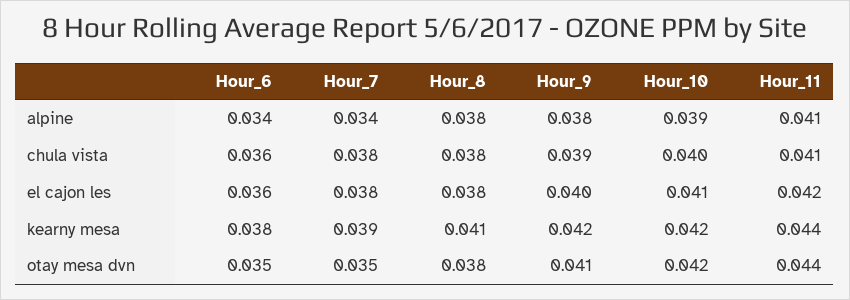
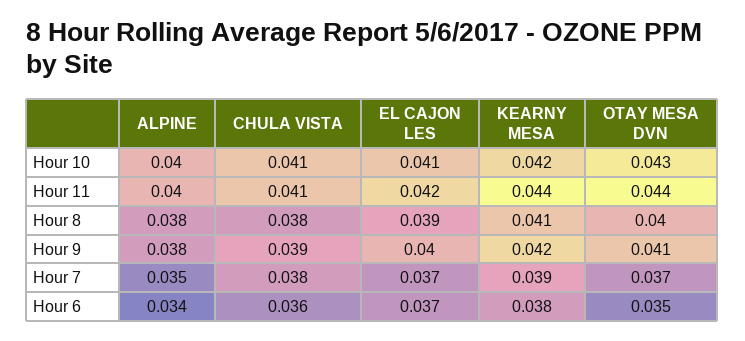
  {
    "Hour_6": {
      "alpine": 0.034,
      "chula vista": 0.036,
-     "el cajon les": 0.036,
+     "el cajon les": 0.037,
      "kearny mesa": 0.038,
      "otay mesa dvn": 0.035
    },
    "Hour_7": {
-     "alpine": 0.034,
+     "alpine": 0.035,
      "chula vista": 0.038,
-     "el cajon les": 0.038,
+     "el cajon les": 0.037,
      "kearny mesa": 0.039,
-     "otay mesa dvn": 0.035
+     "otay mesa dvn": 0.037
    },
    "Hour_8": {
      "alpine": 0.038,
      "chula vista": 0.038,
-     "el cajon les": 0.038,
+     "el cajon les": 0.039,
      "kearny mesa": 0.041,
-     "otay mesa dvn": 0.038
+     "otay mesa dvn": 0.04
    },
    "Hour_9": {
      "alpine": 0.038,
      "chula vista": 0.039,
      "el cajon les": 0.04,
      "kearny mesa": 0.042,
      "otay mesa dvn": 0.041
    },
    "Hour_10": {
-     "alpine": 0.039,
+     "alpine": 0.04,
-     "chula vista": 0.04,
+     "chula vista": 0.041,
      "el cajon les": 0.041,
      "kearny mesa": 0.042,
-     "otay mesa dvn": 0.042
+     "otay mesa dvn": 0.043
    },
    "Hour_11": {
-     "alpine": 0.041,
+     "alpine": 0.04,
      "chula vista": 0.041,
      "el cajon les": 0.042,
      "kearny mesa": 0.044,
      "otay mesa dvn": 0.044
    }
  }

